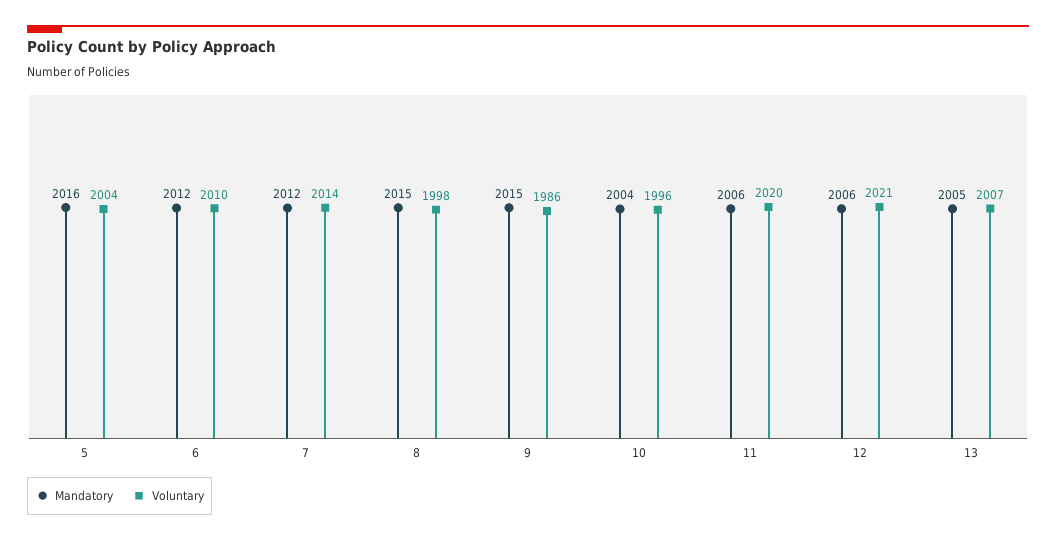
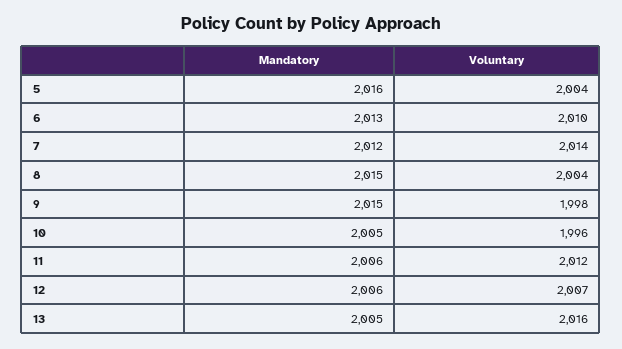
  {
    "Mandatory": {
      "5": 2016,
-     "6": 2012,
+     "6": 2013,
      "7": 2012,
      "8": 2015,
      "9": 2015,
-     "10": 2004,
+     "10": 2005,
      "11": 2006,
      "12": 2006,
      "13": 2005
    },
    "Voluntary": {
      "5": 2004,
      "6": 2010,
      "7": 2014,
-     "8": 1998,
+     "8": 2004,
-     "9": 1986,
+     "9": 1998,
      "10": 1996,
-     "11": 2020,
+     "11": 2012,
-     "12": 2021,
+     "12": 2007,
-     "13": 2007
+     "13": 2016
    }
  }

